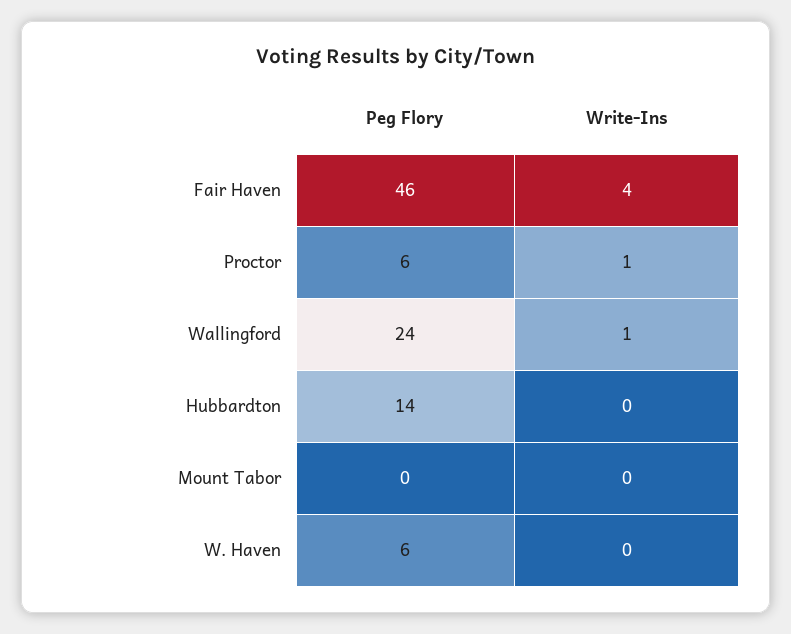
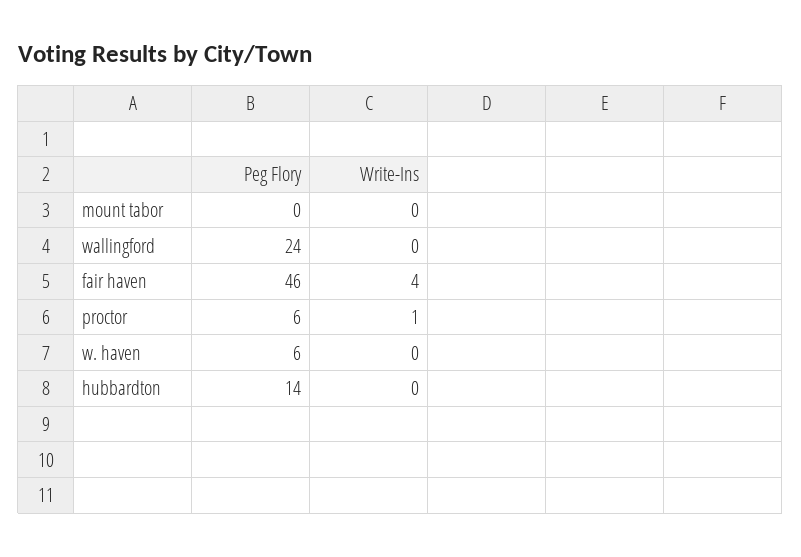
  {
    "Peg Flory": {
      "Fair Haven": 46,
      "Proctor": 6,
      "Wallingford": 24,
      "Hubbardton": 14,
      "Mount Tabor": 0,
      "W. Haven": 6
    },
    "Write-Ins": {
      "Fair Haven": 4,
      "Proctor": 1,
-     "Wallingford": 1,
+     "Wallingford": 0,
      "Hubbardton": 0,
      "Mount Tabor": 0,
      "W. Haven": 0
    }
  }

